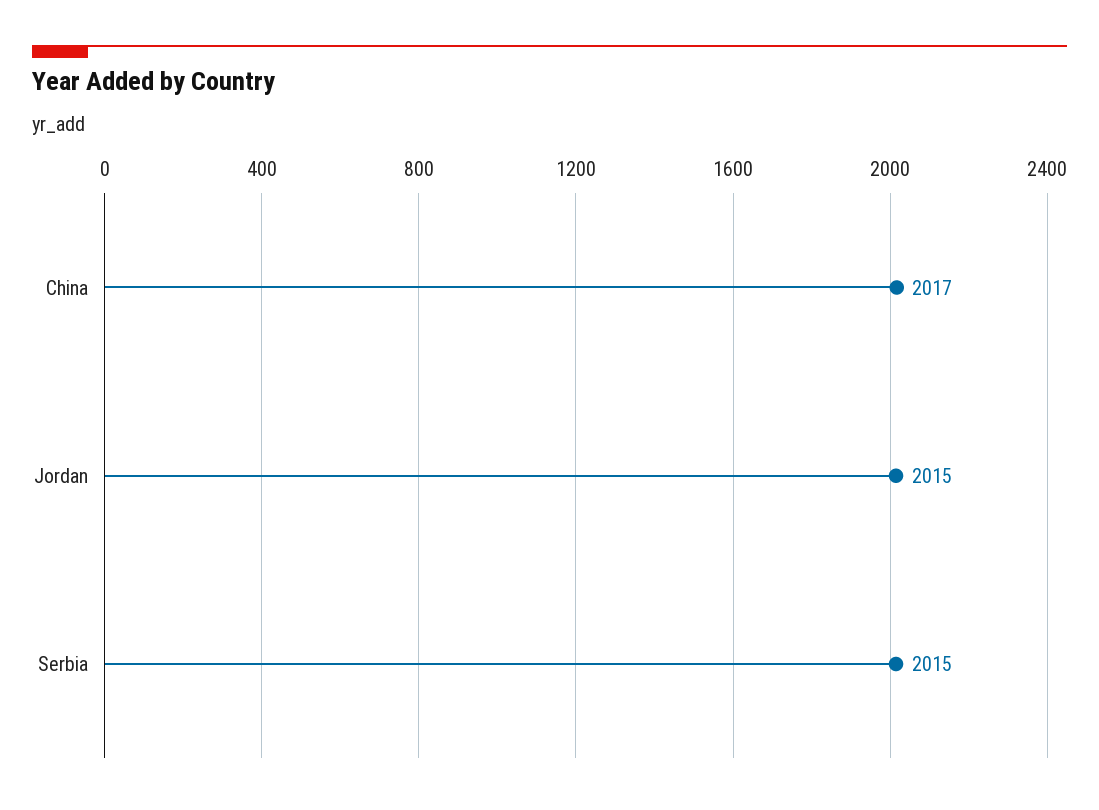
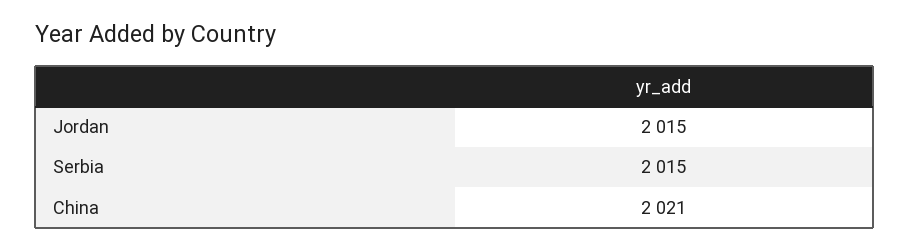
  {
-   "China": 2017,
+   "China": 2021,
    "Jordan": 2015,
    "Serbia": 2015
  }

